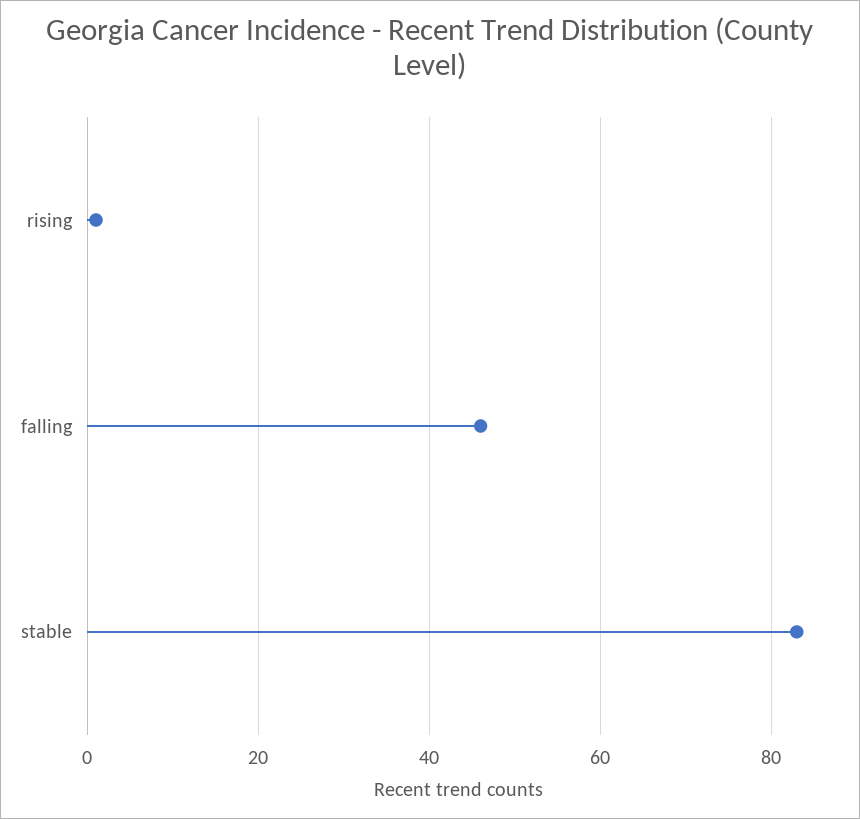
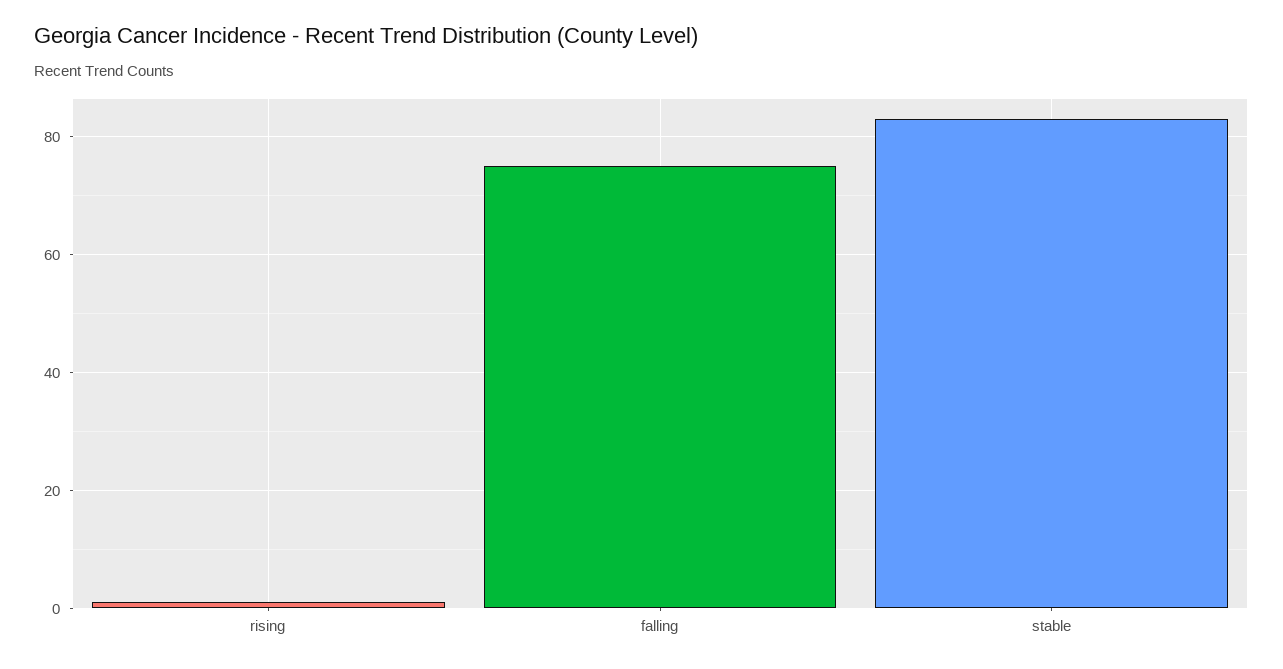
  {
    "rising": 0,
-   "falling": 45,
+   "falling": 75,
    "stable": 85
  }

